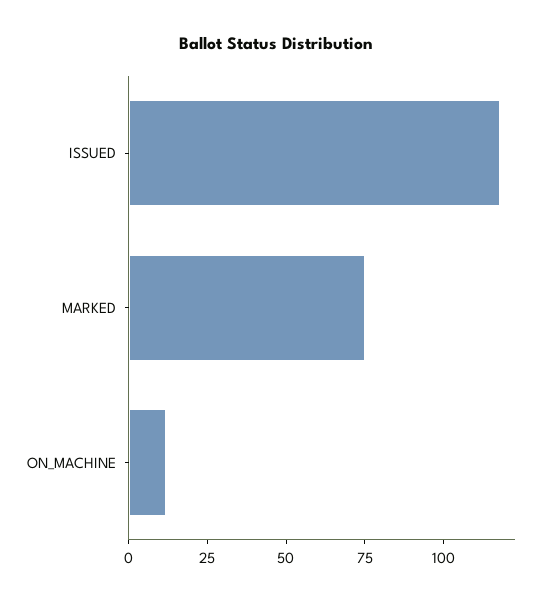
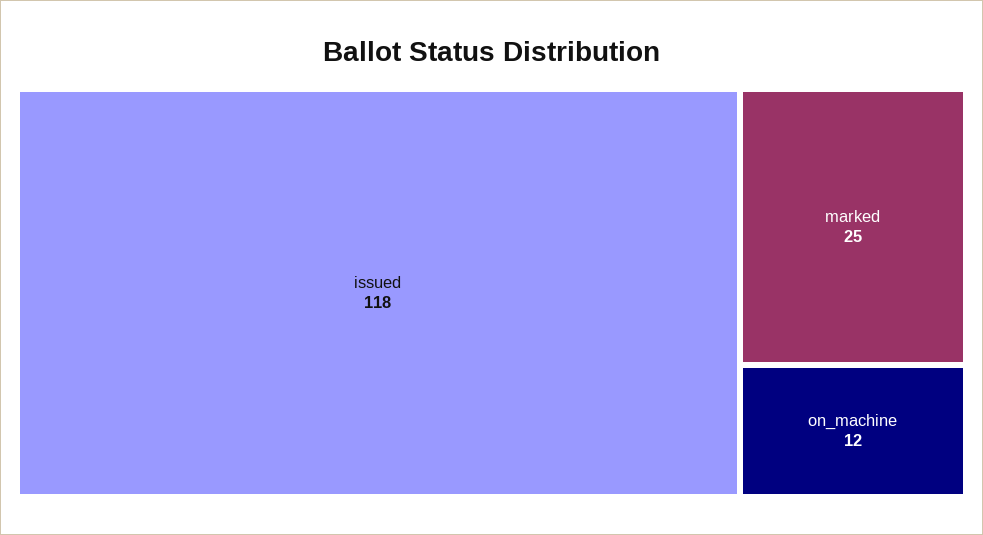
  {
    "ISSUED": 118,
-   "MARKED": 75,
+   "MARKED": 25,
    "ON_MACHINE": 12
  }

